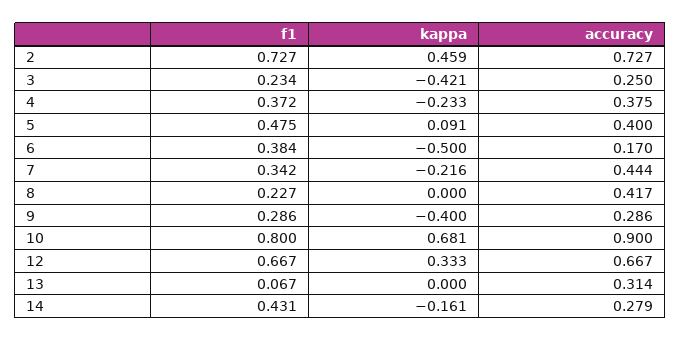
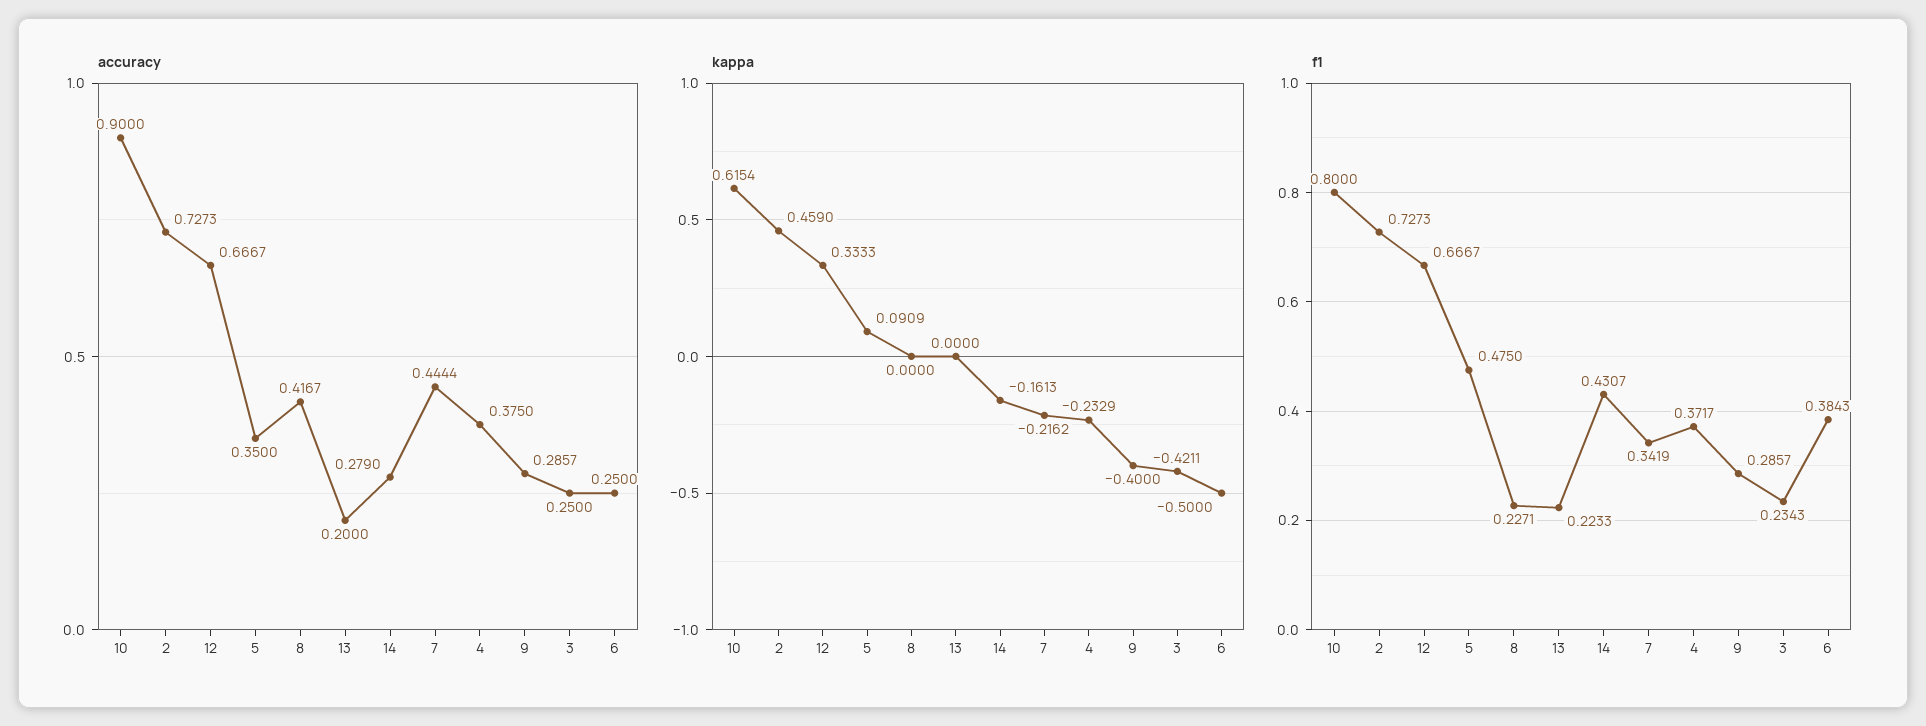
  {
    "f1": {
      "2": 0.7273,
      "3": 0.2343,
      "4": 0.3717,
      "5": 0.475,
      "6": 0.3843,
      "7": 0.3419,
      "8": 0.2271,
      "9": 0.2857,
      "10": 0.8,
      "12": 0.6667,
-     "13": 0.067,
+     "13": 0.2233,
      "14": 0.4307
    },
    "kappa": {
      "2": 0.459,
      "3": -0.4211,
      "4": -0.2329,
      "5": 0.0909,
      "6": -0.5,
      "7": -0.2162,
      "8": 0,
      "9": -0.4,
-     "10": 0.681,
+     "10": 0.6154,
      "12": 0.3333,
      "13": 0,
      "14": -0.1613
    },
    "accuracy": {
      "2": 0.7273,
      "3": 0.25,
      "4": 0.375,
-     "5": 0.4,
+     "5": 0.35,
-     "6": 0.17,
+     "6": 0.25,
      "7": 0.4444,
      "8": 0.4167,
      "9": 0.2857,
      "10": 0.9,
      "12": 0.6667,
-     "13": 0.314,
+     "13": 0.2,
      "14": 0.279
    }
  }

